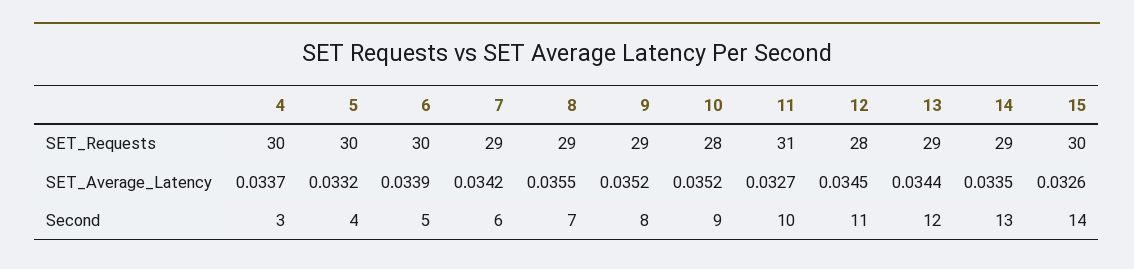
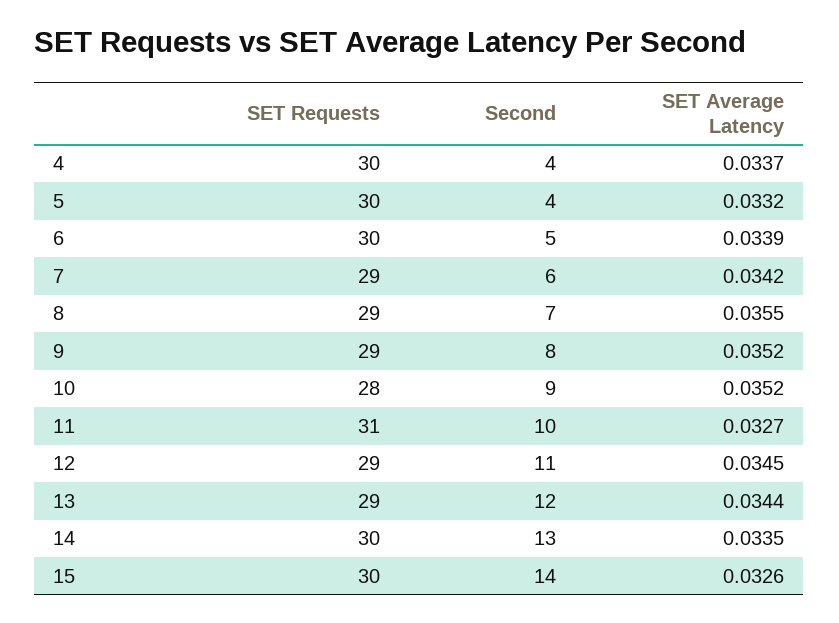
  {
    "4": {
      "SET_Requests": 30,
      "SET_Average_Latency": 0.0337,
-     "Second": 3
+     "Second": 4
    },
    "5": {
      "SET_Requests": 30,
      "SET_Average_Latency": 0.0332,
      "Second": 4
    },
    "6": {
      "SET_Requests": 30,
      "SET_Average_Latency": 0.0339,
      "Second": 5
    },
    "7": {
      "SET_Requests": 29,
      "SET_Average_Latency": 0.0342,
      "Second": 6
    },
    "8": {
      "SET_Requests": 29,
      "SET_Average_Latency": 0.0355,
      "Second": 7
    },
    "9": {
      "SET_Requests": 29,
      "SET_Average_Latency": 0.0352,
      "Second": 8
    },
    "10": {
      "SET_Requests": 28,
      "SET_Average_Latency": 0.0352,
      "Second": 9
    },
    "11": {
      "SET_Requests": 31,
      "SET_Average_Latency": 0.0327,
      "Second": 10
    },
    "12": {
-     "SET_Requests": 28,
+     "SET_Requests": 29,
      "SET_Average_Latency": 0.0345,
      "Second": 11
    },
    "13": {
      "SET_Requests": 29,
      "SET_Average_Latency": 0.0344,
      "Second": 12
    },
    "14": {
-     "SET_Requests": 29,
+     "SET_Requests": 30,
      "SET_Average_Latency": 0.0335,
      "Second": 13
    },
    "15": {
      "SET_Requests": 30,
      "SET_Average_Latency": 0.0326,
      "Second": 14
    }
  }

